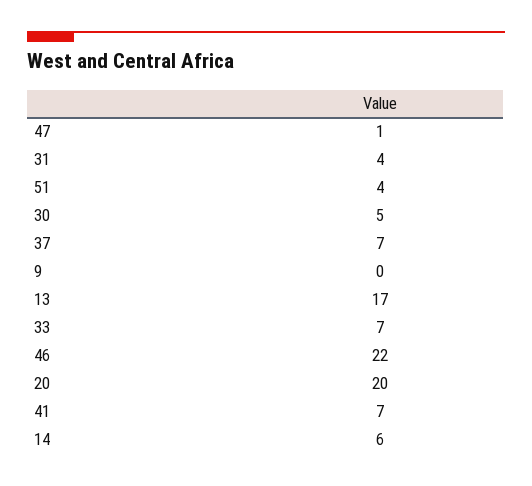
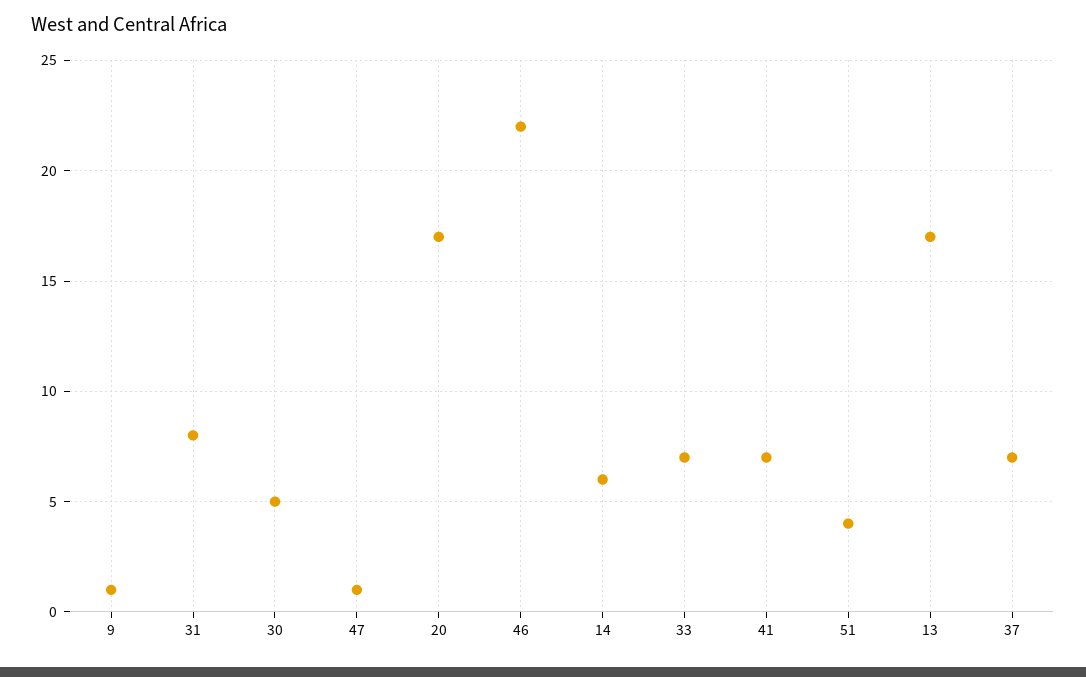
  {
    "47": 1,
-   "31": 4,
+   "31": 8,
    "51": 4,
    "30": 5,
    "37": 7,
-   "9": 0,
+   "9": 1,
    "13": 17,
    "33": 7,
    "46": 22,
-   "20": 20,
+   "20": 17,
    "41": 7,
    "14": 6
  }

